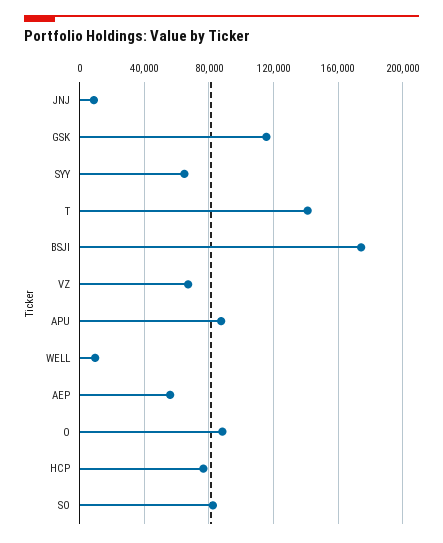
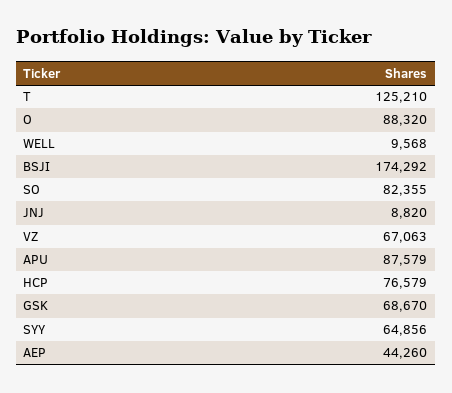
  {
    "JNJ": 8820,
-   "GSK": 115000,
+   "GSK": 68670,
    "SYY": 64856,
-   "T": 140000,
+   "T": 125210,
    "BSJI": 174292,
    "VZ": 67063,
    "APU": 87579,
    "WELL": 9568,
-   "AEP": 55000,
+   "AEP": 44260,
    "O": 88320,
    "HCP": 76579,
    "SO": 82355
  }

